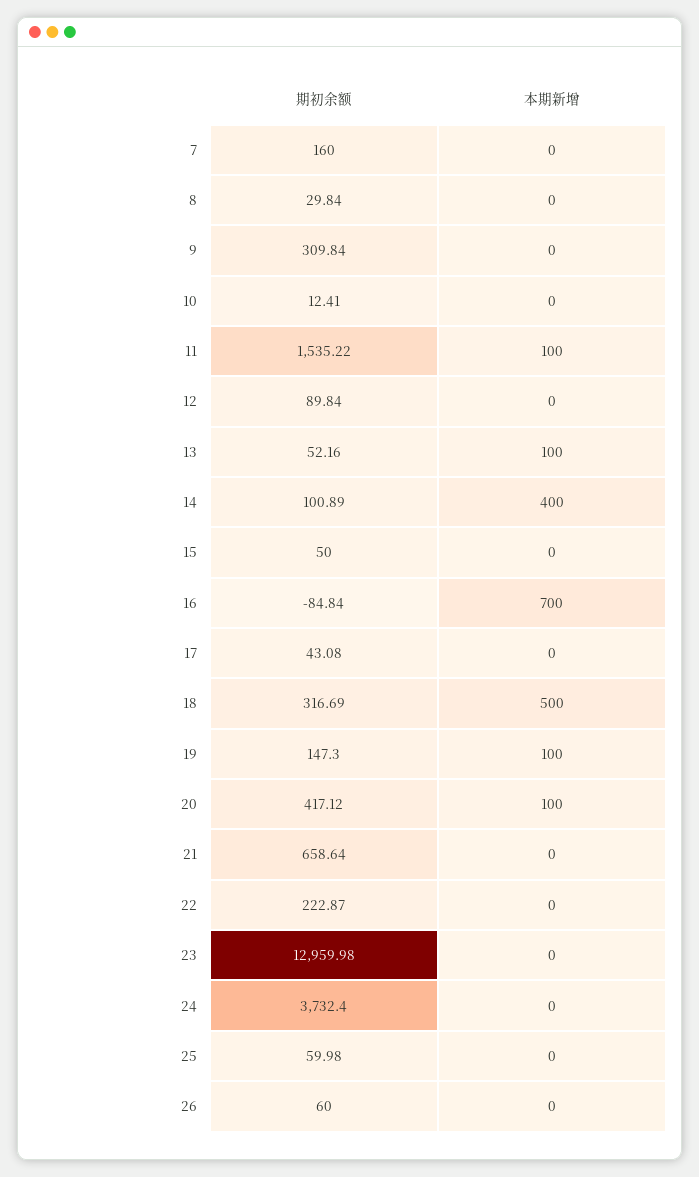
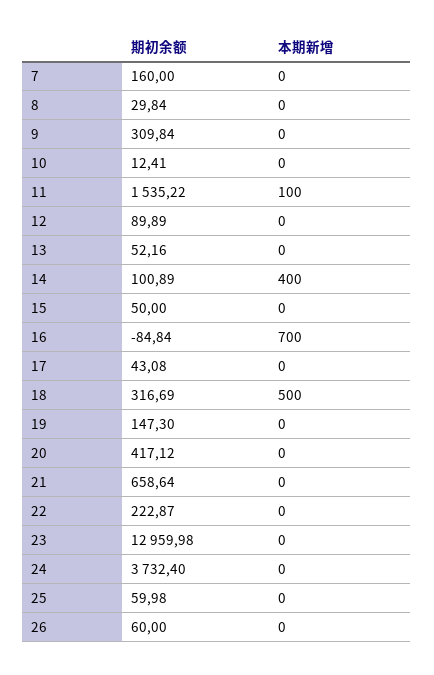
  {
    "期初余额": {
      "7": 160,
      "8": 29.84,
      "9": 309.84,
      "10": 12.41,
      "11": 1535.22,
-     "12": 89.84,
+     "12": 89.89,
      "13": 52.16,
      "14": 100.89,
      "15": 50,
      "16": -84.84,
      "17": 43.08,
      "18": 316.69,
      "19": 147.3,
      "20": 417.12,
      "21": 658.64,
      "22": 222.87,
      "23": 12959.98,
      "24": 3732.4,
      "25": 59.98,
      "26": 60
    },
    "本期新增": {
      "7": 0,
      "8": 0,
      "9": 0,
      "10": 0,
      "11": 100,
      "12": 0,
-     "13": 100,
+     "13": 0,
      "14": 400,
      "15": 0,
      "16": 700,
      "17": 0,
      "18": 500,
-     "19": 100,
+     "19": 0,
-     "20": 100,
+     "20": 0,
      "21": 0,
      "22": 0,
      "23": 0,
      "24": 0,
      "25": 0,
      "26": 0
    }
  }

